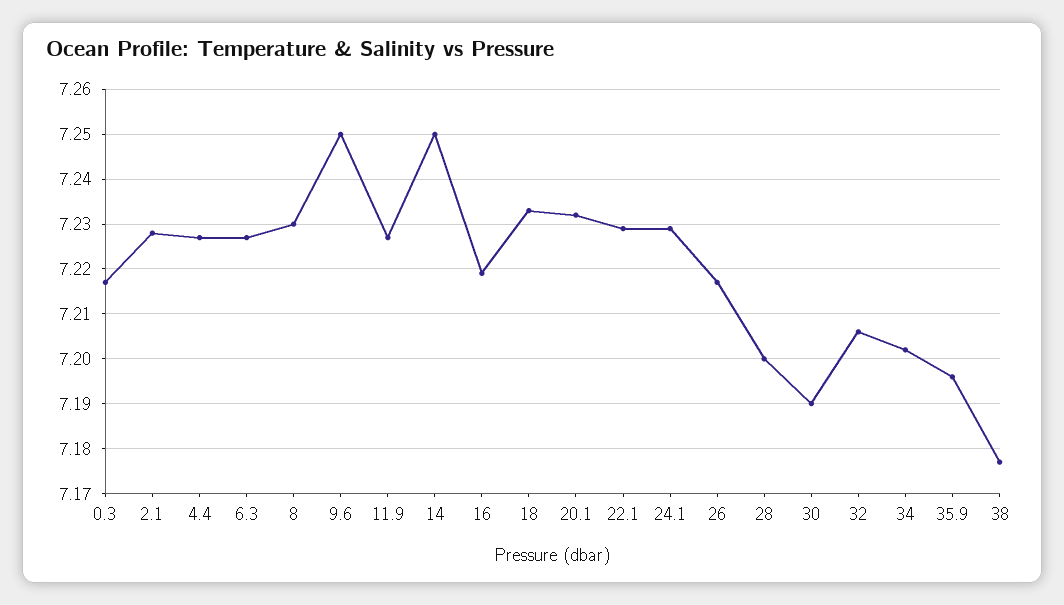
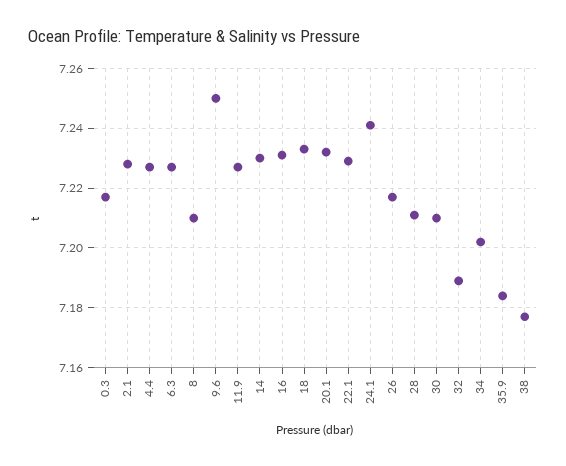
  {
    "0.3": 7.215,
    "2.1": 7.23,
    "4.4": 7.225,
    "6.3": 7.225,
-   "8": 7.23,
+   "8": 7.21,
    "9.6": 7.25,
    "11.9": 7.225,
-   "14": 7.25,
+   "14": 7.23,
-   "16": 7.22,
+   "16": 7.23,
    "18": 7.235,
    "20.1": 7.23,
    "22.1": 7.23,
-   "24.1": 7.23,
+   "24.1": 7.24,
    "26": 7.215,
-   "28": 7.2,
+   "28": 7.21,
-   "30": 7.19,
+   "30": 7.21,
-   "32": 7.205,
+   "32": 7.19,
    "34": 7.2,
-   "35.9": 7.195,
+   "35.9": 7.185,
    "38": 7.175
  }

